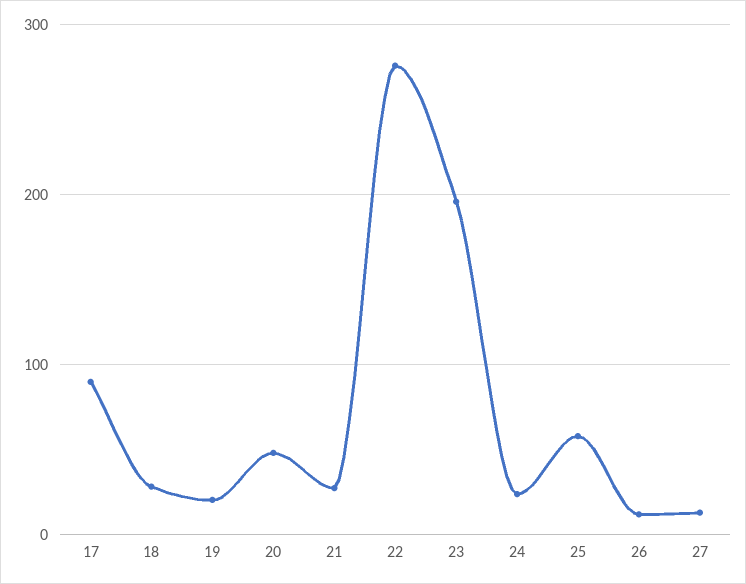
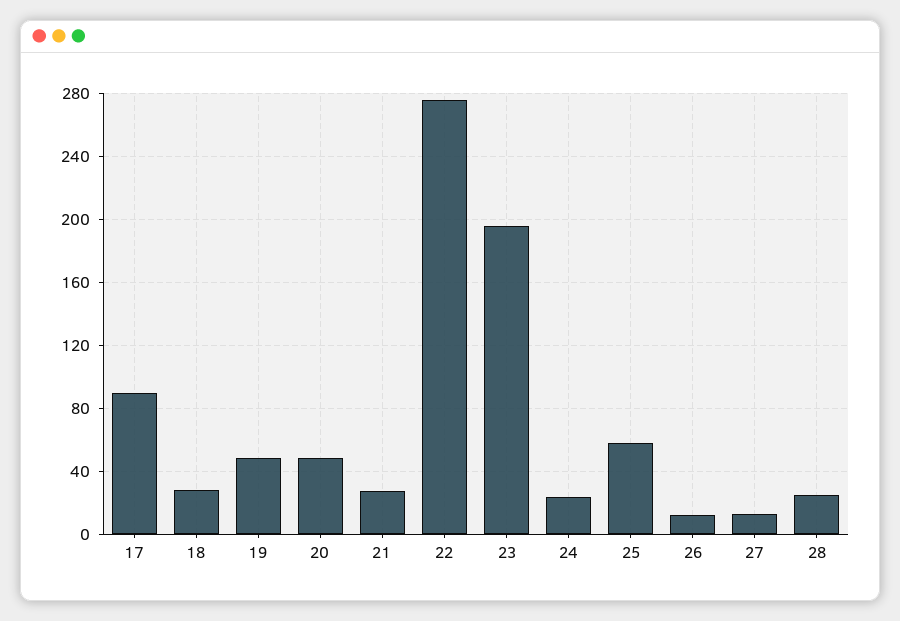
  {
    "17": 90,
    "18": 30,
-   "19": 20,
+   "19": 50,
    "20": 50,
    "21": 30,
    "22": 275,
    "23": 195,
    "24": 25,
    "25": 60,
    "26": 10,
-   "27": 15
+   "27": 15,
+   "28": 25
  }

